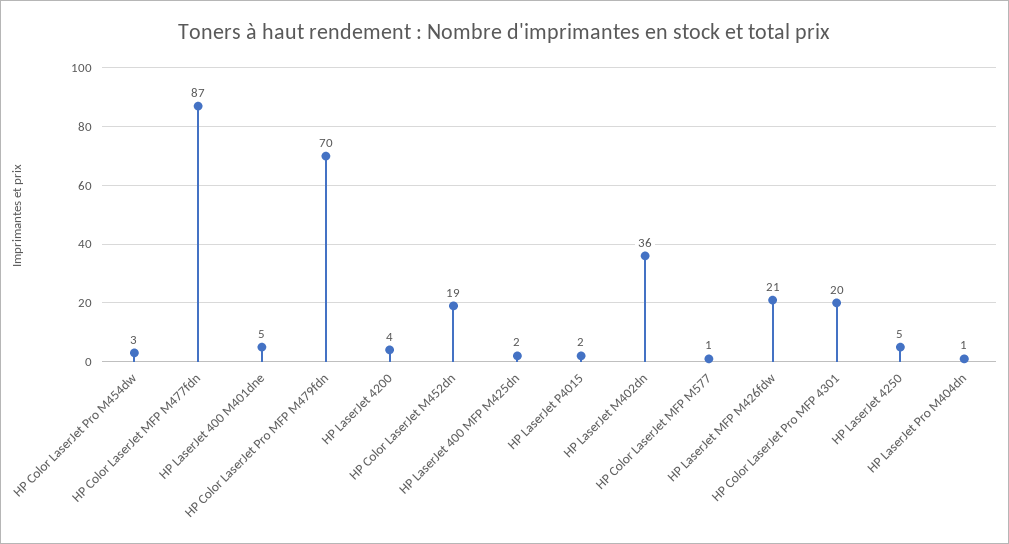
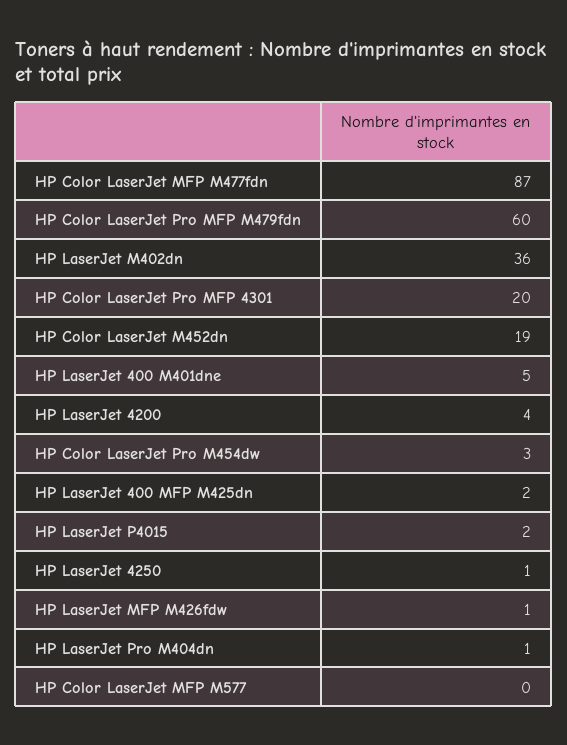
  {
    "HP Color LaserJet Pro M454dw": 3,
    "HP Color LaserJet MFP M477fdn": 87,
    "HP LaserJet 400 M401dne": 5,
-   "HP Color LaserJet Pro MFP M479fdn": 70,
+   "HP Color LaserJet Pro MFP M479fdn": 60,
    "HP LaserJet 4200": 4,
    "HP Color LaserJet M452dn": 19,
    "HP LaserJet 400 MFP M425dn": 2,
    "HP LaserJet P4015": 2,
    "HP LaserJet M402dn": 36,
-   "HP Color LaserJet MFP M577": 1,
+   "HP Color LaserJet MFP M577": 0,
-   "HP LaserJet MFP M426fdw": 21,
+   "HP LaserJet MFP M426fdw": 1,
    "HP Color LaserJet Pro MFP 4301": 20,
-   "HP LaserJet 4250": 5,
+   "HP LaserJet 4250": 1,
    "HP LaserJet Pro M404dn": 1
  }

